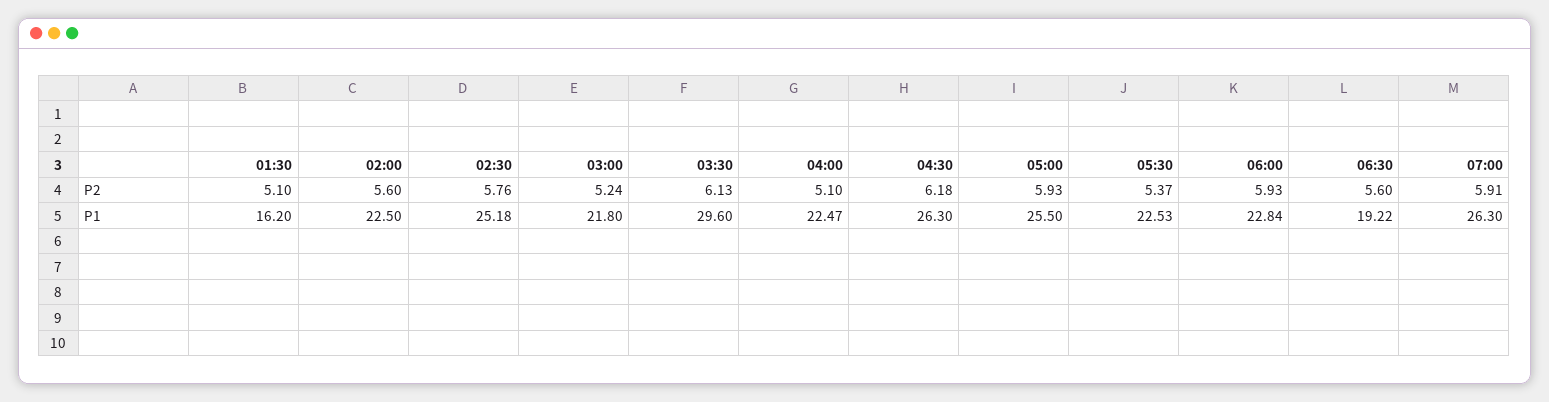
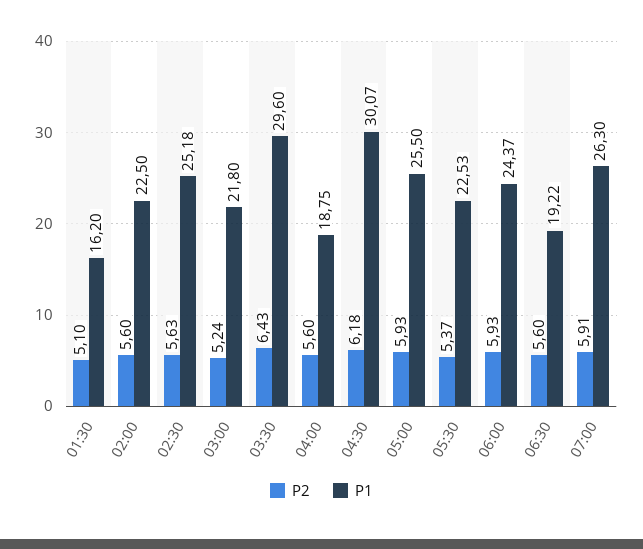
  {
    "P2": {
      "01:30": 5.1,
      "02:00": 5.6,
-     "02:30": 5.76,
+     "02:30": 5.63,
      "03:00": 5.24,
-     "03:30": 6.13,
+     "03:30": 6.43,
-     "04:00": 5.1,
+     "04:00": 5.6,
      "04:30": 6.18,
      "05:00": 5.93,
      "05:30": 5.37,
      "06:00": 5.93,
      "06:30": 5.6,
      "07:00": 5.91
    },
    "P1": {
      "01:30": 16.2,
      "02:00": 22.5,
      "02:30": 25.18,
      "03:00": 21.8,
      "03:30": 29.6,
-     "04:00": 22.47,
+     "04:00": 18.75,
-     "04:30": 26.3,
+     "04:30": 30.07,
      "05:00": 25.5,
      "05:30": 22.53,
-     "06:00": 22.84,
+     "06:00": 24.37,
      "06:30": 19.22,
      "07:00": 26.3
    }
  }

